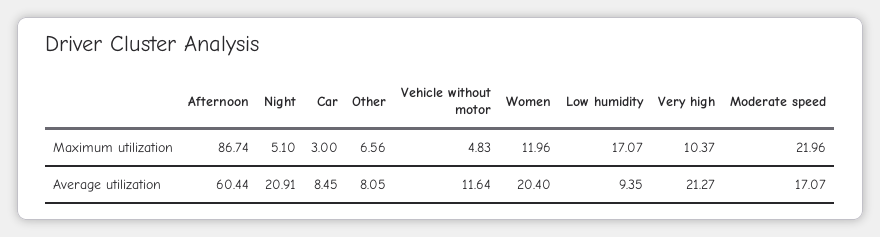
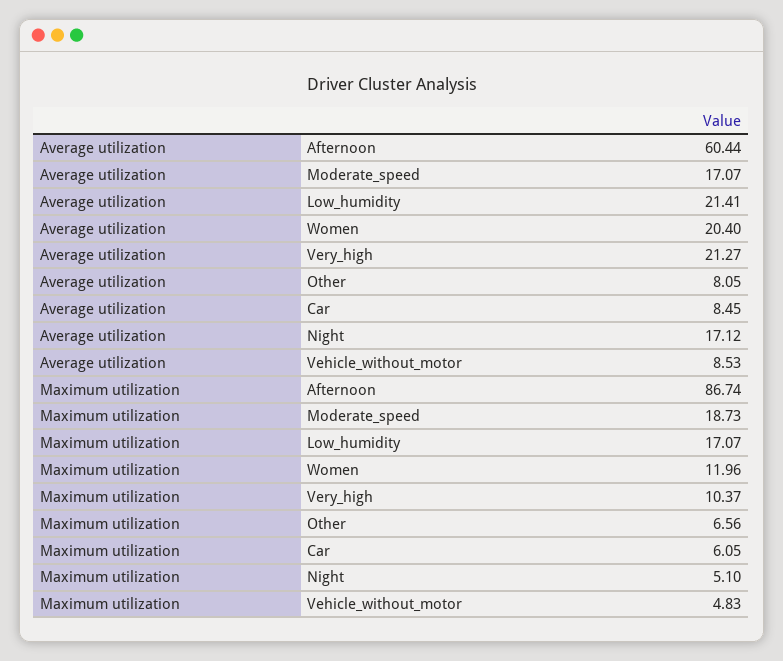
  {
    "Afternoon": {
      "Maximum utilization": 86.74,
      "Average utilization": 60.44
    },
    "Night": {
      "Maximum utilization": 5.1,
-     "Average utilization": 20.91
+     "Average utilization": 17.12
    },
    "Car": {
-     "Maximum utilization": 3,
+     "Maximum utilization": 6.05,
      "Average utilization": 8.45
    },
    "Other": {
      "Maximum utilization": 6.56,
      "Average utilization": 8.05
    },
    "Vehicle without motor": {
      "Maximum utilization": 4.83,
-     "Average utilization": 11.64
+     "Average utilization": 8.53
    },
    "Women": {
      "Maximum utilization": 11.96,
      "Average utilization": 20.4
    },
    "Low humidity": {
      "Maximum utilization": 17.07,
-     "Average utilization": 9.35
+     "Average utilization": 21.41
    },
    "Very high": {
      "Maximum utilization": 10.37,
      "Average utilization": 21.27
    },
    "Moderate speed": {
-     "Maximum utilization": 21.96,
+     "Maximum utilization": 18.73,
      "Average utilization": 17.07
    }
  }

